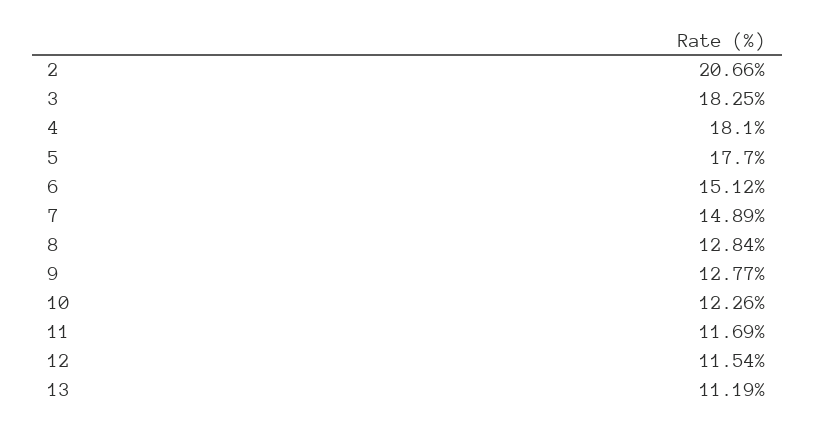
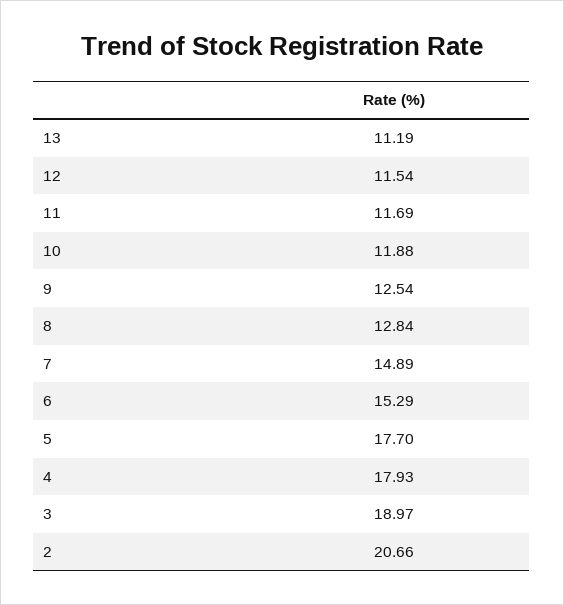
  {
    "2": 20.66,
-   "3": 18.25,
+   "3": 18.97,
-   "4": 18.1,
+   "4": 17.93,
    "5": 17.7,
-   "6": 15.12,
+   "6": 15.29,
    "7": 14.89,
    "8": 12.84,
-   "9": 12.77,
+   "9": 12.54,
-   "10": 12.26,
+   "10": 11.88,
    "11": 11.69,
    "12": 11.54,
    "13": 11.19
  }

